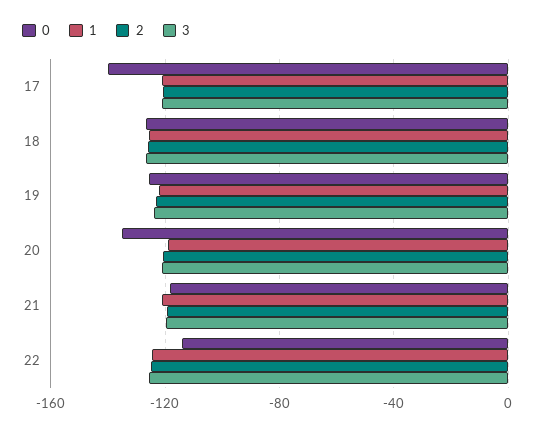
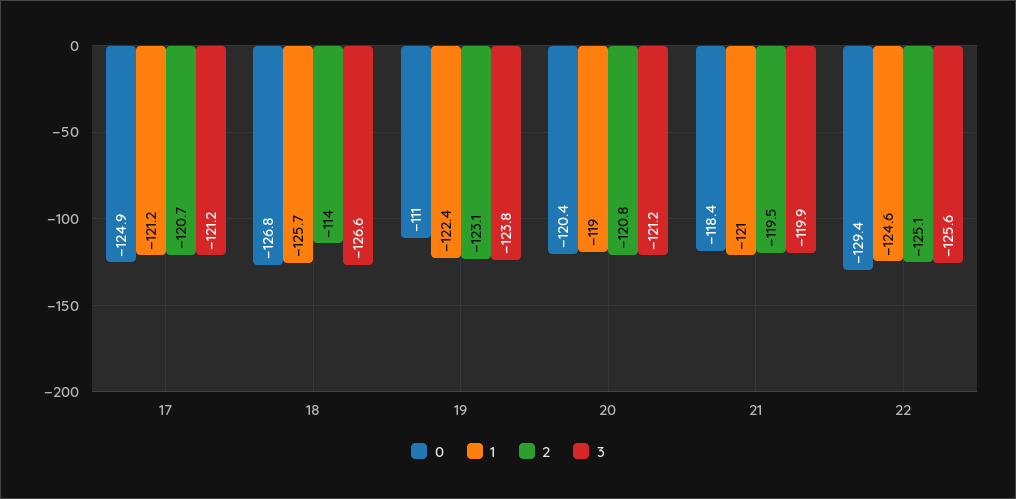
  {
    "0": {
-     "17": -140,
+     "17": -124.9,
      "18": -126.8,
-     "19": -125,
+     "19": -111,
-     "20": -135,
+     "20": -120.4,
      "21": -118.4,
-     "22": -115
+     "22": -129.4
    },
    "1": {
      "17": -121.2,
      "18": -125.7,
      "19": -122.4,
      "20": -119,
      "21": -121,
      "22": -124.6
    },
    "2": {
      "17": -120.7,
-     "18": -125,
+     "18": -114,
      "19": -123.1,
      "20": -120.8,
      "21": -119.5,
      "22": -125.1
    },
    "3": {
      "17": -121.2,
      "18": -126.6,
      "19": -123.8,
      "20": -121.2,
      "21": -119.9,
      "22": -125.6
    }
  }

